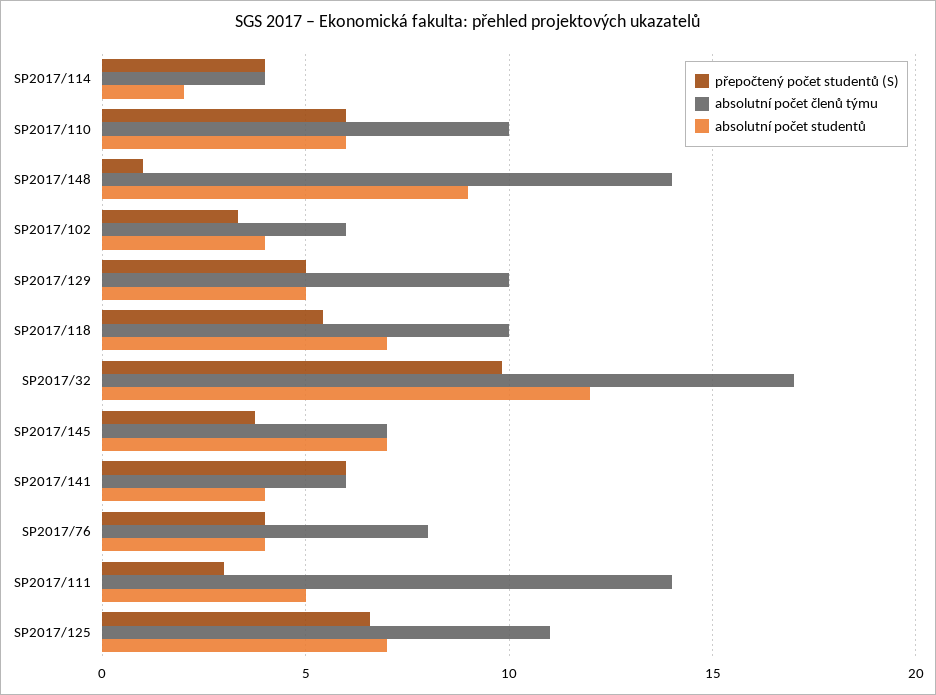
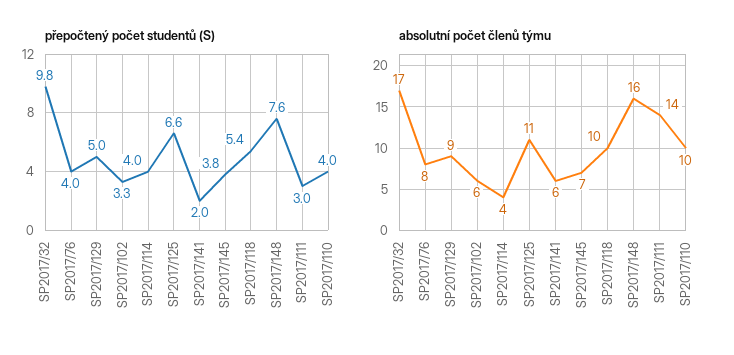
  {
    "přepočtený počet studentů (S)": {
      "SP2017/114": 4,
-     "SP2017/110": 6,
+     "SP2017/110": 4,
-     "SP2017/148": 1,
+     "SP2017/148": 7.6,
      "SP2017/102": 3.3,
      "SP2017/129": 5,
      "SP2017/118": 5.4,
      "SP2017/32": 9.8,
      "SP2017/145": 3.8,
-     "SP2017/141": 6,
+     "SP2017/141": 2,
      "SP2017/76": 4,
      "SP2017/111": 3,
      "SP2017/125": 6.6
    },
    "absolutní počet členů týmu": {
      "SP2017/114": 4,
      "SP2017/110": 10,
-     "SP2017/148": 14,
+     "SP2017/148": 16,
      "SP2017/102": 6,
-     "SP2017/129": 10,
+     "SP2017/129": 9,
      "SP2017/118": 10,
      "SP2017/32": 17,
      "SP2017/145": 7,
      "SP2017/141": 6,
      "SP2017/76": 8,
      "SP2017/111": 14,
      "SP2017/125": 11
-   },
+   }
-   "absolutní počet studentů": {
-     "SP2017/114": 2,
-     "SP2017/110": 6,
-     "SP2017/148": 9,
-     "SP2017/102": 4,
-     "SP2017/129": 5,
-     "SP2017/118": 7,
-     "SP2017/32": 12,
-     "SP2017/145": 7,
-     "SP2017/141": 4,
-     "SP2017/76": 4,
-     "SP2017/111": 5,
-     "SP2017/125": 7
-   }
  }

